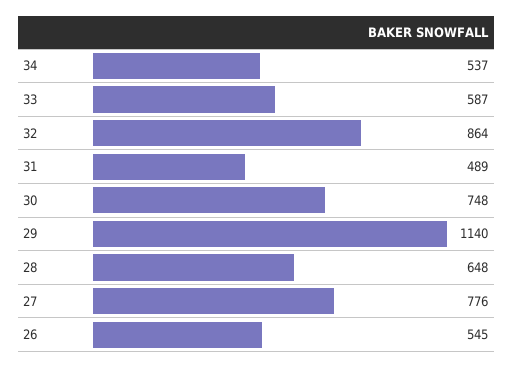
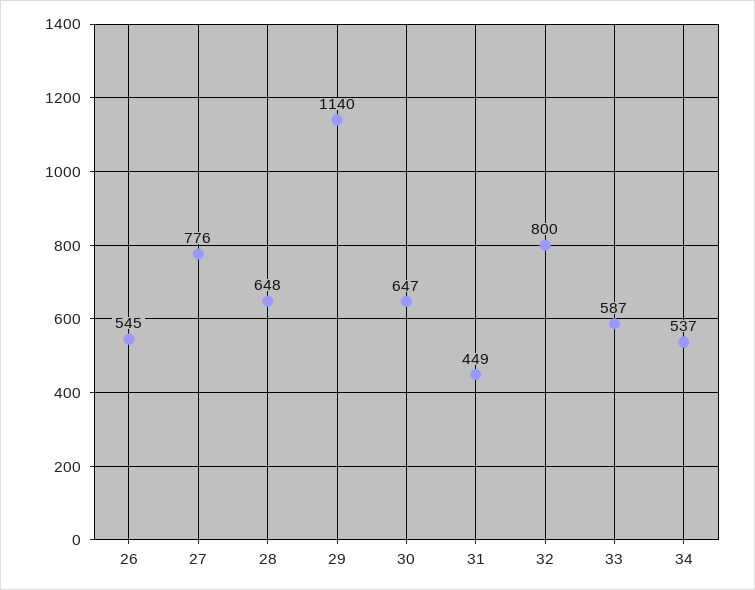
  {
    "34": 537,
    "33": 587,
-   "32": 864,
+   "32": 800,
-   "31": 489,
+   "31": 449,
-   "30": 748,
+   "30": 647,
    "29": 1140,
    "28": 648,
    "27": 776,
    "26": 545
  }

